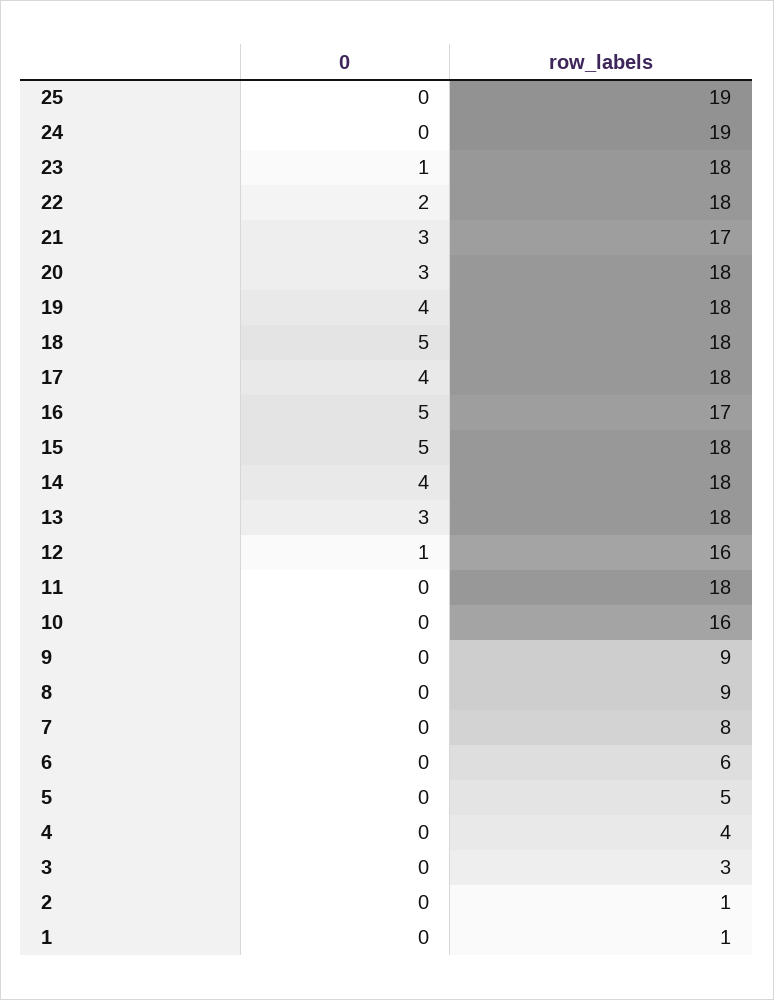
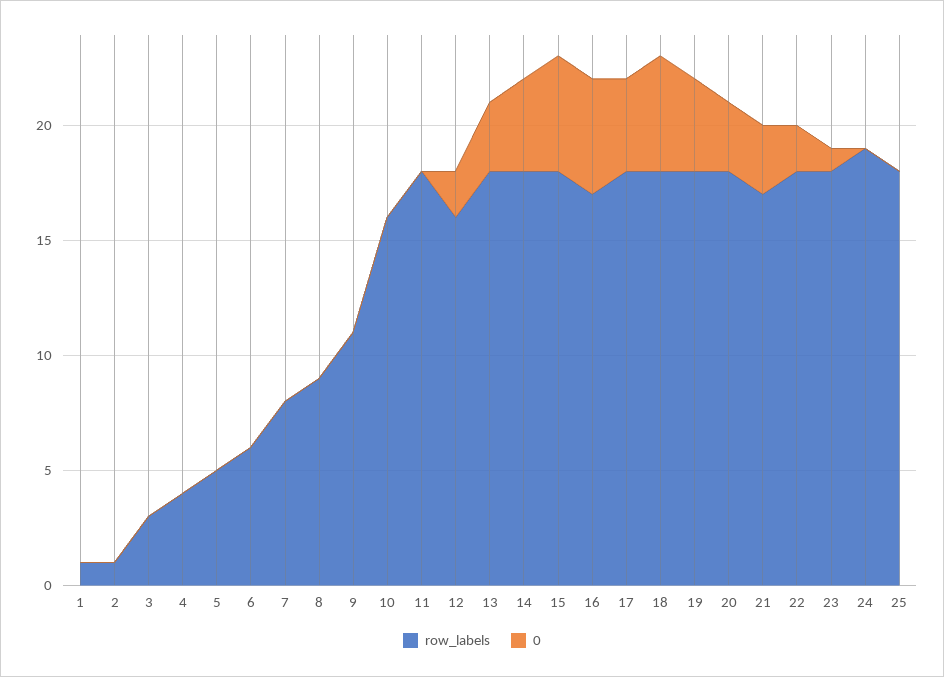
  {
    "0": {
      "25": 0,
      "24": 0,
      "23": 1,
      "22": 2,
      "21": 3,
      "20": 3,
      "19": 4,
      "18": 5,
      "17": 4,
      "16": 5,
      "15": 5,
      "14": 4,
      "13": 3,
-     "12": 1,
+     "12": 2,
      "11": 0,
      "10": 0,
      "9": 0,
      "8": 0,
      "7": 0,
      "6": 0,
      "5": 0,
      "4": 0,
      "3": 0,
      "2": 0,
      "1": 0
    },
    "row_labels": {
-     "25": 19,
+     "25": 18,
      "24": 19,
      "23": 18,
      "22": 18,
      "21": 17,
      "20": 18,
      "19": 18,
      "18": 18,
      "17": 18,
      "16": 17,
      "15": 18,
      "14": 18,
      "13": 18,
      "12": 16,
      "11": 18,
      "10": 16,
-     "9": 9,
+     "9": 11,
      "8": 9,
      "7": 8,
      "6": 6,
      "5": 5,
      "4": 4,
      "3": 3,
      "2": 1,
      "1": 1
    }
  }

